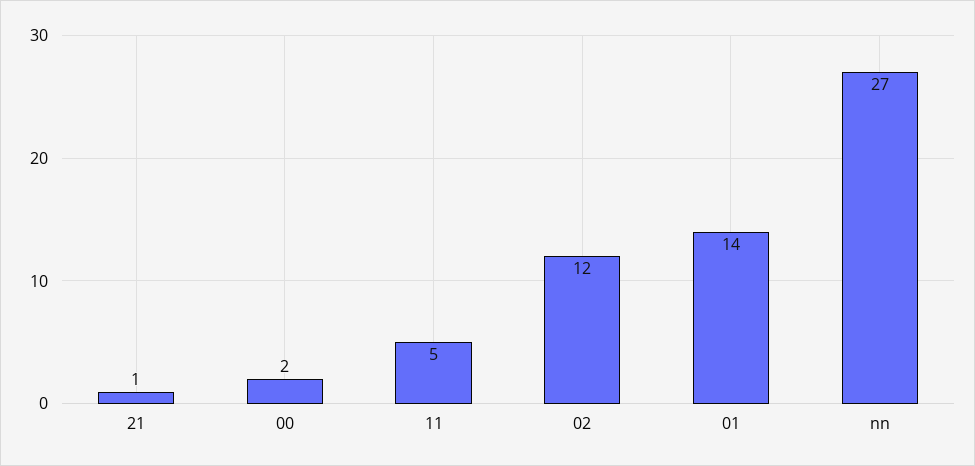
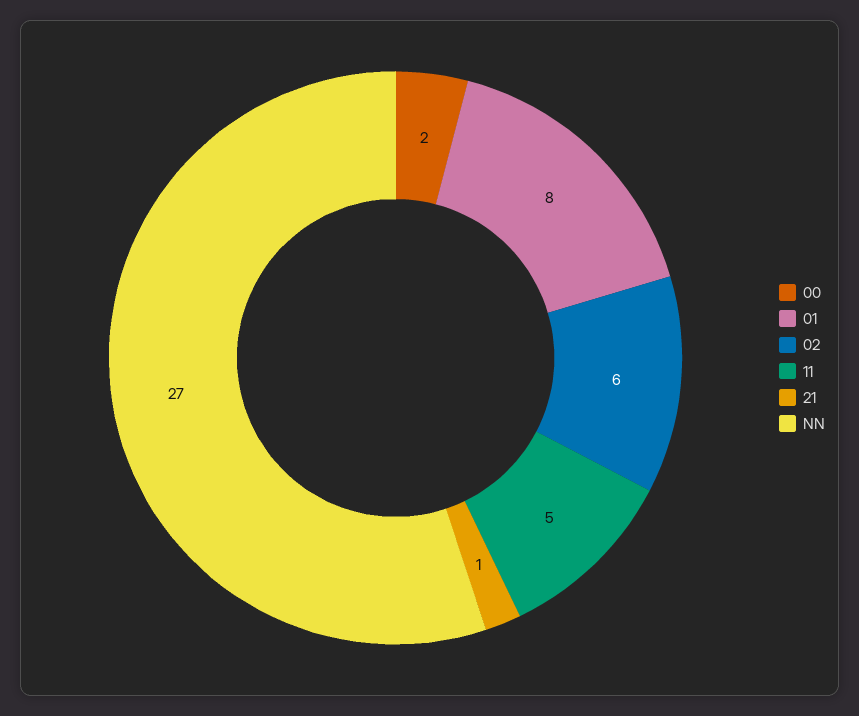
  {
    "21": 1,
    "00": 2,
    "11": 5,
-   "02": 12,
+   "02": 6,
-   "01": 14,
+   "01": 8,
    "nn": 27
  }

